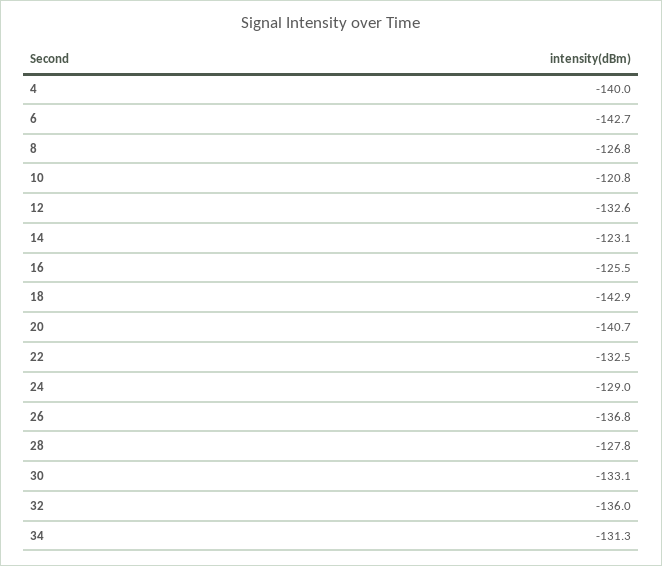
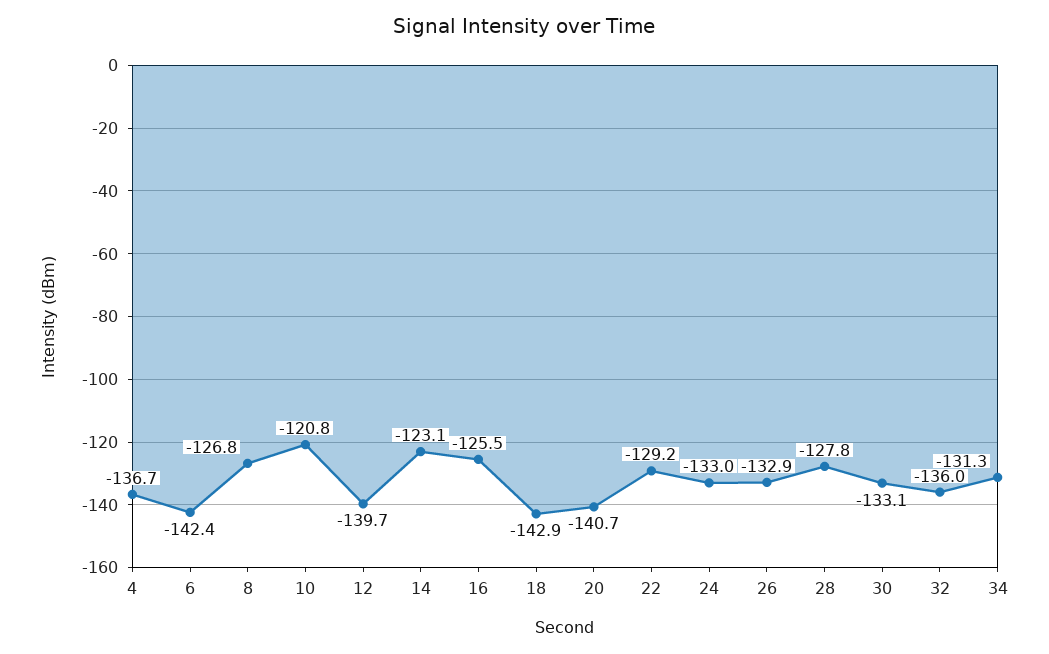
  {
-   "4": -140,
+   "4": -136.7,
-   "6": -142.7,
+   "6": -142.4,
    "8": -126.8,
    "10": -120.8,
-   "12": -132.6,
+   "12": -139.7,
    "14": -123.1,
    "16": -125.5,
    "18": -142.9,
    "20": -140.7,
-   "22": -132.5,
+   "22": -129.2,
-   "24": -129,
+   "24": -133,
-   "26": -136.8,
+   "26": -132.9,
    "28": -127.8,
    "30": -133.1,
    "32": -136,
    "34": -131.3
  }

